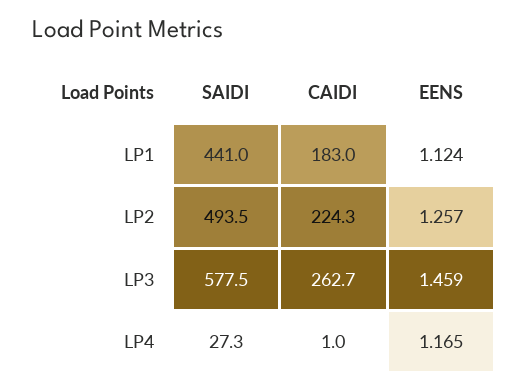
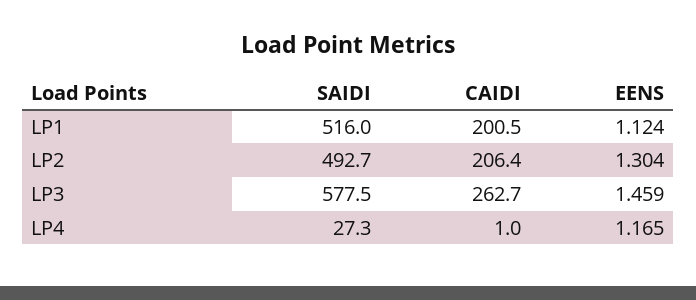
  {
    "SAIDI": {
-     "LP1": 441,
+     "LP1": 516,
-     "LP2": 493.5,
+     "LP2": 492.7,
      "LP3": 577.5,
      "LP4": 27.3
    },
    "CAIDI": {
-     "LP1": 183,
+     "LP1": 200.5,
-     "LP2": 224.3,
+     "LP2": 206.4,
      "LP3": 262.7,
      "LP4": 1
    },
    "EENS": {
      "LP1": 1.124,
-     "LP2": 1.257,
+     "LP2": 1.304,
      "LP3": 1.459,
      "LP4": 1.165
    }
  }

